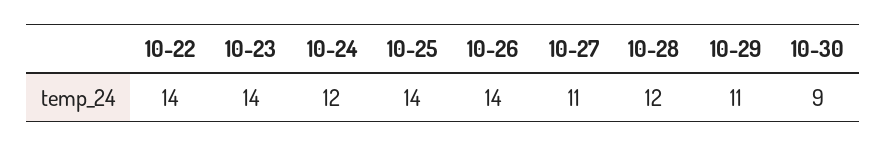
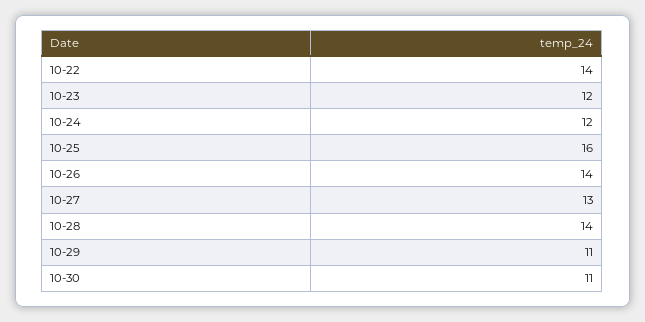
  {
    "10-22": 14,
-   "10-23": 14,
+   "10-23": 12,
    "10-24": 12,
-   "10-25": 14,
+   "10-25": 16,
    "10-26": 14,
-   "10-27": 11,
+   "10-27": 13,
-   "10-28": 12,
+   "10-28": 14,
    "10-29": 11,
-   "10-30": 9
+   "10-30": 11
  }

